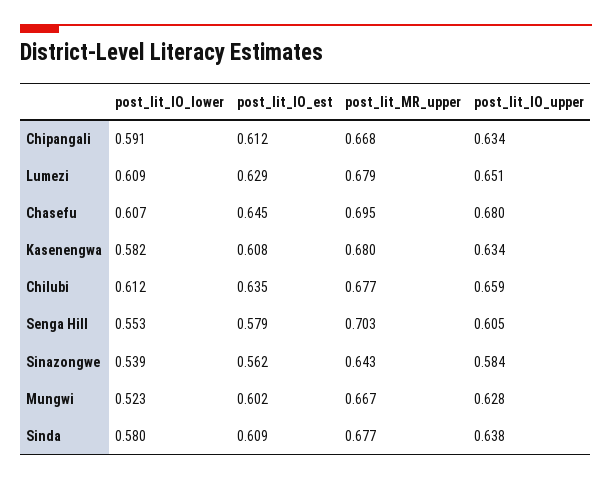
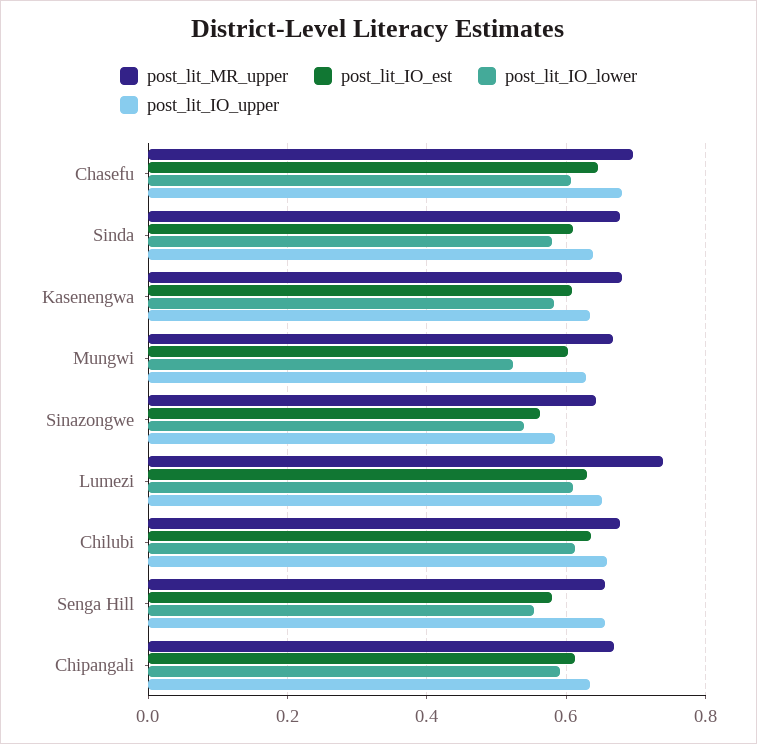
  {
    "post_lit_IO_lower": {
      "Chipangali": 0.591,
      "Lumezi": 0.609,
      "Chasefu": 0.607,
      "Kasenengwa": 0.582,
      "Chilubi": 0.612,
      "Senga Hill": 0.553,
      "Sinazongwe": 0.539,
      "Mungwi": 0.523,
      "Sinda": 0.58
    },
    "post_lit_IO_est": {
      "Chipangali": 0.612,
      "Lumezi": 0.629,
      "Chasefu": 0.645,
      "Kasenengwa": 0.608,
      "Chilubi": 0.635,
      "Senga Hill": 0.579,
      "Sinazongwe": 0.562,
      "Mungwi": 0.602,
      "Sinda": 0.609
    },
    "post_lit_MR_upper": {
      "Chipangali": 0.668,
-     "Lumezi": 0.679,
+     "Lumezi": 0.74,
      "Chasefu": 0.695,
      "Kasenengwa": 0.68,
      "Chilubi": 0.677,
-     "Senga Hill": 0.703,
+     "Senga Hill": 0.66,
      "Sinazongwe": 0.643,
      "Mungwi": 0.667,
      "Sinda": 0.677
    },
    "post_lit_IO_upper": {
      "Chipangali": 0.634,
      "Lumezi": 0.651,
      "Chasefu": 0.68,
      "Kasenengwa": 0.634,
      "Chilubi": 0.659,
-     "Senga Hill": 0.605,
+     "Senga Hill": 0.66,
      "Sinazongwe": 0.584,
      "Mungwi": 0.628,
      "Sinda": 0.638
    }
  }

